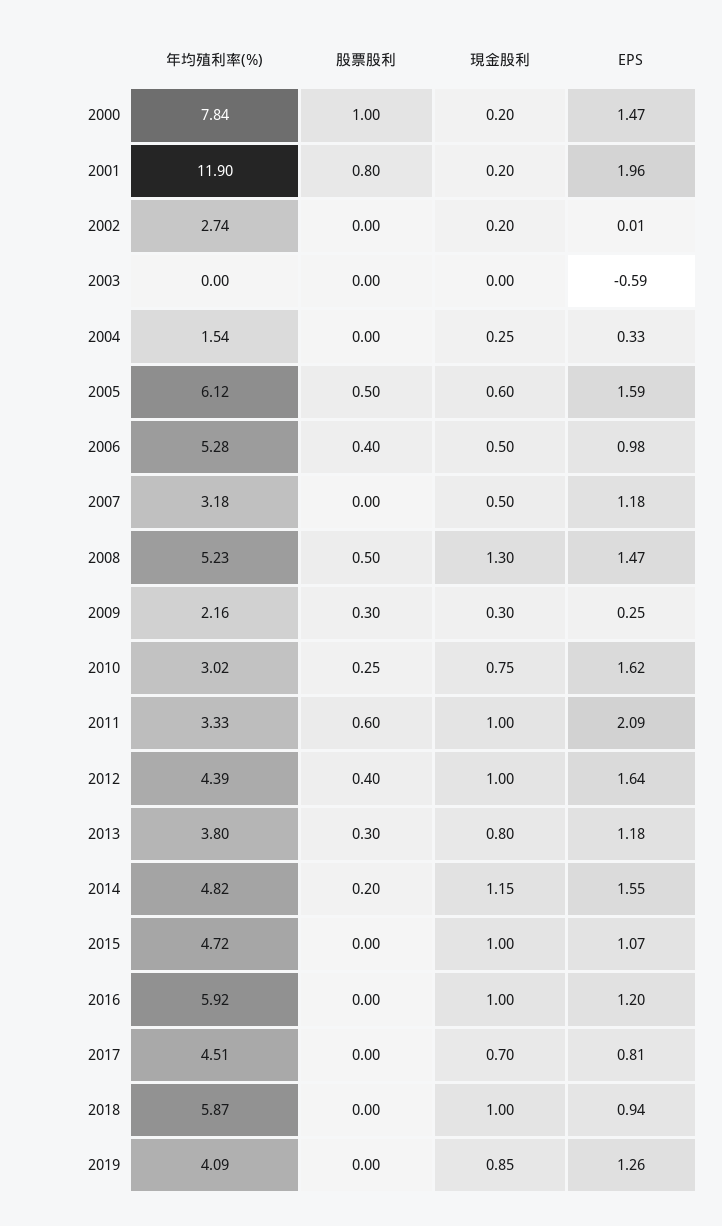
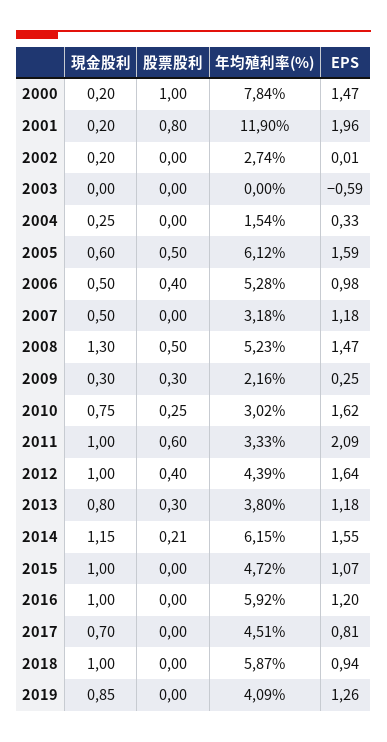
  {
    "年均殖利率(%)": {
      "2000": 7.84,
      "2001": 11.9,
      "2002": 2.74,
      "2003": 0,
      "2004": 1.54,
      "2005": 6.12,
      "2006": 5.28,
      "2007": 3.18,
      "2008": 5.23,
      "2009": 2.16,
      "2010": 3.02,
      "2011": 3.33,
      "2012": 4.39,
      "2013": 3.8,
-     "2014": 4.82,
+     "2014": 6.15,
      "2015": 4.72,
      "2016": 5.92,
      "2017": 4.51,
      "2018": 5.87,
      "2019": 4.09
    },
    "股票股利": {
      "2000": 1,
      "2001": 0.8,
      "2002": 0,
      "2003": 0,
      "2004": 0,
      "2005": 0.5,
      "2006": 0.4,
      "2007": 0,
      "2008": 0.5,
      "2009": 0.3,
      "2010": 0.25,
      "2011": 0.6,
      "2012": 0.4,
      "2013": 0.3,
-     "2014": 0.2,
+     "2014": 0.21,
      "2015": 0,
      "2016": 0,
      "2017": 0,
      "2018": 0,
      "2019": 0
    },
    "現金股利": {
      "2000": 0.2,
      "2001": 0.2,
      "2002": 0.2,
      "2003": 0,
      "2004": 0.25,
      "2005": 0.6,
      "2006": 0.5,
      "2007": 0.5,
      "2008": 1.3,
      "2009": 0.3,
      "2010": 0.75,
      "2011": 1,
      "2012": 1,
      "2013": 0.8,
      "2014": 1.15,
      "2015": 1,
      "2016": 1,
      "2017": 0.7,
      "2018": 1,
      "2019": 0.85
    },
    "EPS": {
      "2000": 1.47,
      "2001": 1.96,
      "2002": 0.01,
      "2003": -0.59,
      "2004": 0.33,
      "2005": 1.59,
      "2006": 0.98,
      "2007": 1.18,
      "2008": 1.47,
      "2009": 0.25,
      "2010": 1.62,
      "2011": 2.09,
      "2012": 1.64,
      "2013": 1.18,
      "2014": 1.55,
      "2015": 1.07,
      "2016": 1.2,
      "2017": 0.81,
      "2018": 0.94,
      "2019": 1.26
    }
  }

